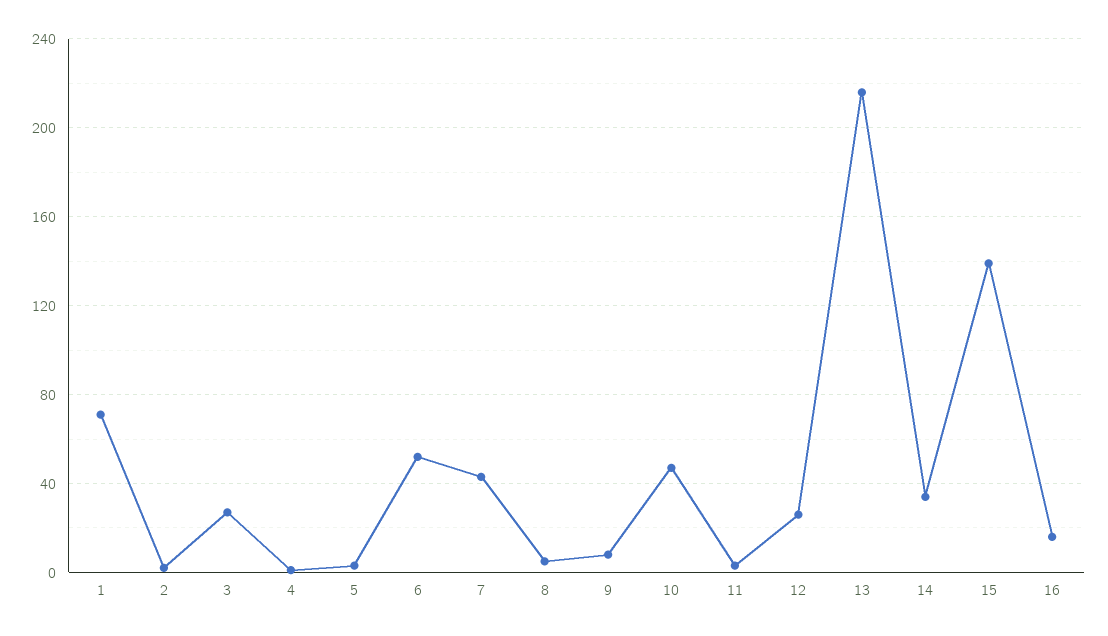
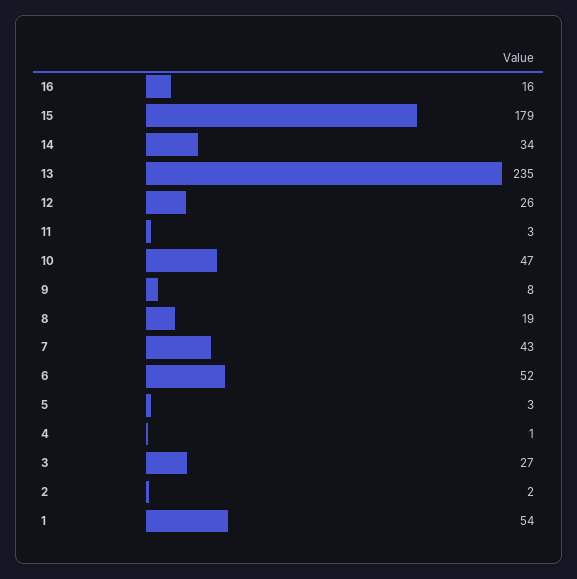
  {
-   "1": 70,
+   "1": 54,
    "2": 2,
    "3": 27,
    "4": 1,
    "5": 3,
    "6": 52,
    "7": 43,
-   "8": 5,
+   "8": 19,
    "9": 8,
    "10": 47,
    "11": 3,
    "12": 26,
-   "13": 215,
+   "13": 235,
    "14": 34,
-   "15": 140,
+   "15": 179,
    "16": 16
  }

